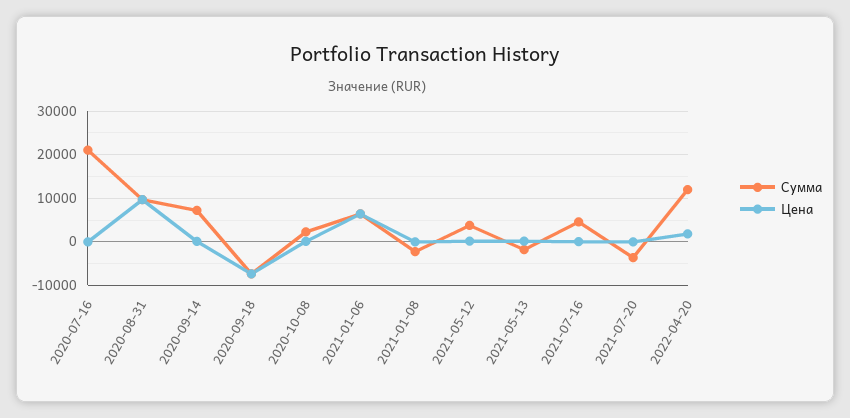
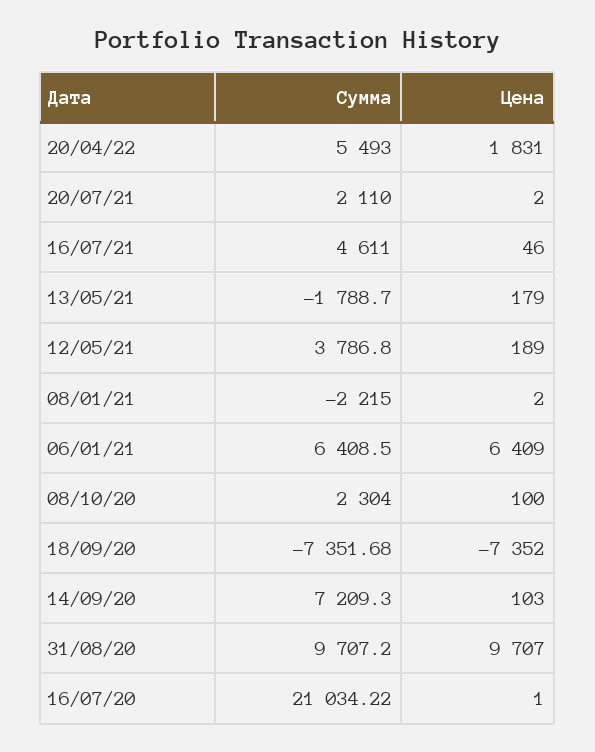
  {
    "Сумма": {
      "2020-07-16": 21034.22,
      "2020-08-31": 9707.2,
      "2020-09-14": 7209.3,
      "2020-09-18": -7351.68,
      "2020-10-08": 2304,
      "2021-01-06": 6408.5,
      "2021-01-08": -2215,
      "2021-05-12": 3786.8,
      "2021-05-13": -1788.7,
      "2021-07-16": 4611,
-     "2021-07-20": -4000,
+     "2021-07-20": 2110,
-     "2022-04-20": 12000
+     "2022-04-20": 5493
    },
    "Цена": {
      "2020-07-16": 1,
      "2020-08-31": 9707,
      "2020-09-14": 103,
      "2020-09-18": -7352,
      "2020-10-08": 100,
      "2021-01-06": 6409,
      "2021-01-08": 2,
      "2021-05-12": 189,
      "2021-05-13": 179,
      "2021-07-16": 46,
      "2021-07-20": 2,
      "2022-04-20": 1831
    }
  }

